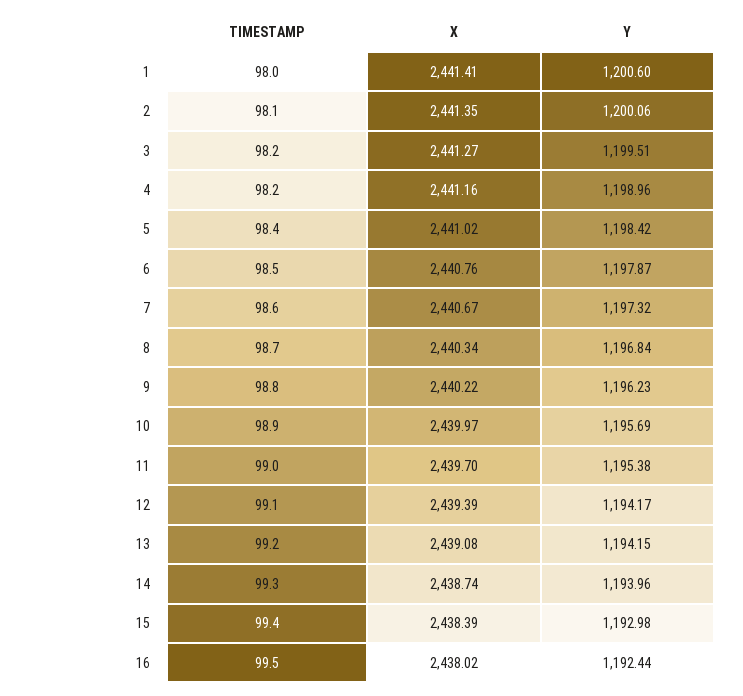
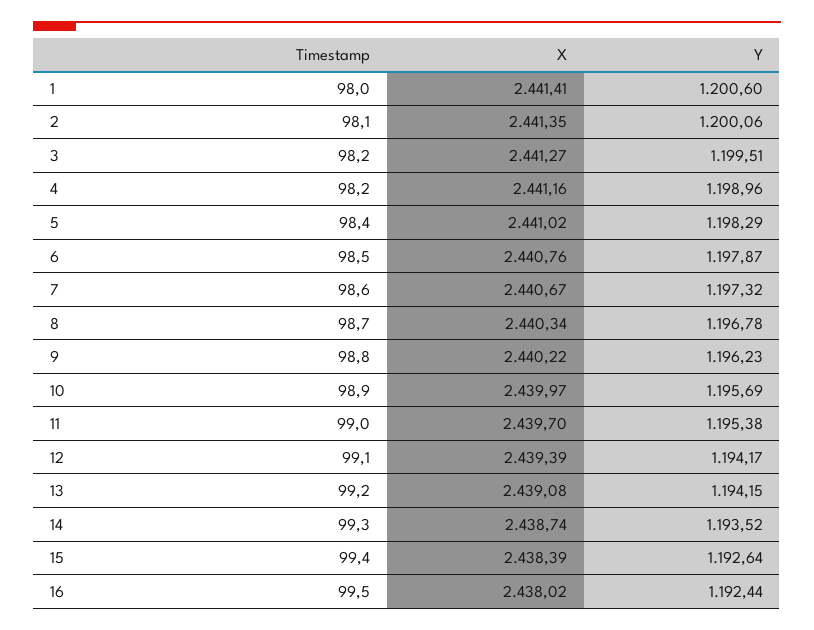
  {
    "TIMESTAMP": {
      "1": 98,
      "2": 98.1,
      "3": 98.2,
      "4": 98.2,
      "5": 98.4,
      "6": 98.5,
      "7": 98.6,
      "8": 98.7,
      "9": 98.8,
      "10": 98.9,
      "11": 99,
      "12": 99.1,
      "13": 99.2,
      "14": 99.3,
      "15": 99.4,
      "16": 99.5
    },
    "X": {
      "1": 2441.41,
      "2": 2441.35,
      "3": 2441.27,
      "4": 2441.16,
      "5": 2441.02,
      "6": 2440.76,
      "7": 2440.67,
      "8": 2440.34,
      "9": 2440.22,
      "10": 2439.97,
      "11": 2439.7,
      "12": 2439.39,
      "13": 2439.08,
      "14": 2438.74,
      "15": 2438.39,
      "16": 2438.02
    },
    "Y": {
      "1": 1200.6,
      "2": 1200.06,
      "3": 1199.51,
      "4": 1198.96,
-     "5": 1198.42,
+     "5": 1198.29,
      "6": 1197.87,
      "7": 1197.32,
-     "8": 1196.84,
+     "8": 1196.78,
      "9": 1196.23,
      "10": 1195.69,
      "11": 1195.38,
      "12": 1194.17,
      "13": 1194.15,
-     "14": 1193.96,
+     "14": 1193.52,
-     "15": 1192.98,
+     "15": 1192.64,
      "16": 1192.44
    }
  }

